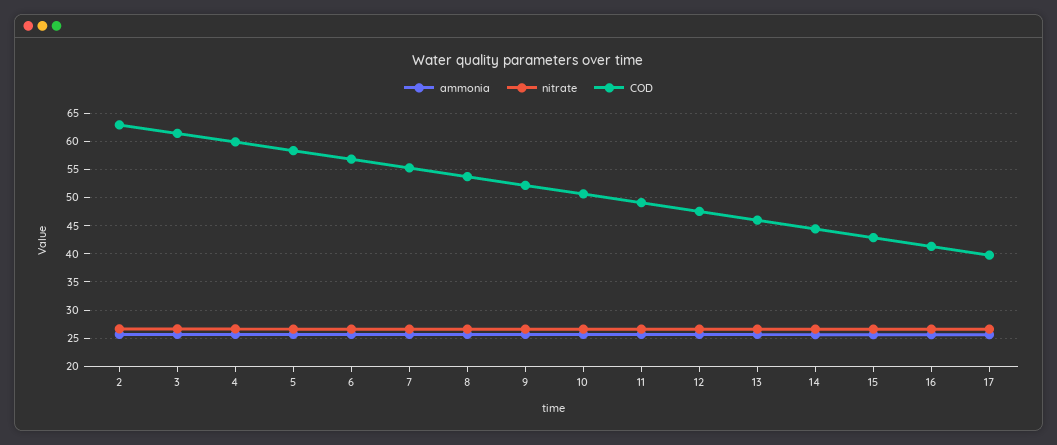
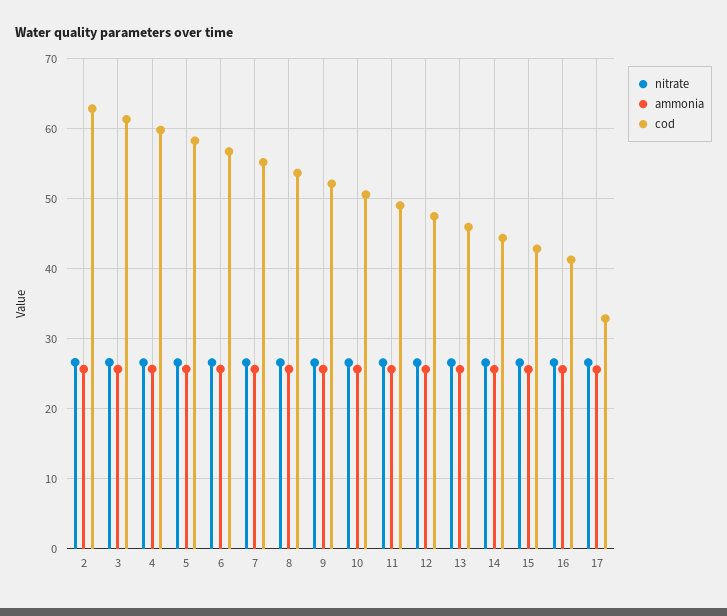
  {
    "ammonia": {
      "2": 26,
      "3": 26,
      "4": 26,
      "5": 26,
      "6": 26,
      "7": 26,
      "8": 26,
      "9": 26,
      "10": 26,
      "11": 26,
      "12": 26,
      "13": 26,
      "14": 26,
      "15": 26,
      "16": 26,
      "17": 26
    },
    "nitrate": {
      "2": 27,
      "3": 27,
      "4": 27,
      "5": 27,
      "6": 27,
      "7": 27,
      "8": 27,
      "9": 27,
      "10": 27,
      "11": 27,
      "12": 27,
      "13": 27,
      "14": 27,
      "15": 27,
      "16": 27,
      "17": 27
    },
    "COD": {
      "2": 63,
      "3": 61,
      "4": 60,
      "5": 58,
      "6": 57,
      "7": 55,
      "8": 54,
      "9": 52,
      "10": 51,
      "11": 49,
      "12": 48,
      "13": 46,
      "14": 44,
      "15": 43,
      "16": 41,
-     "17": 40
+     "17": 33
    }
  }

